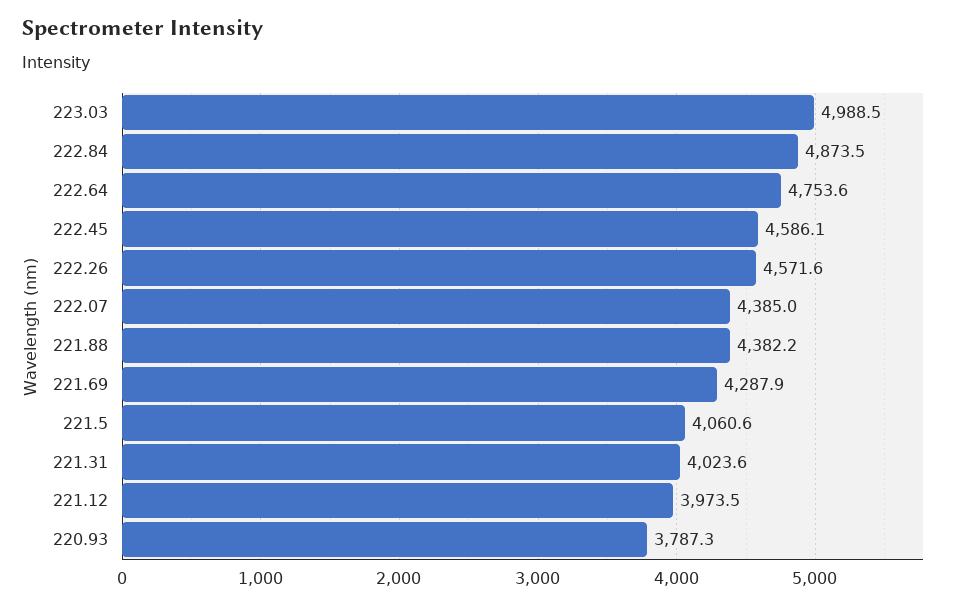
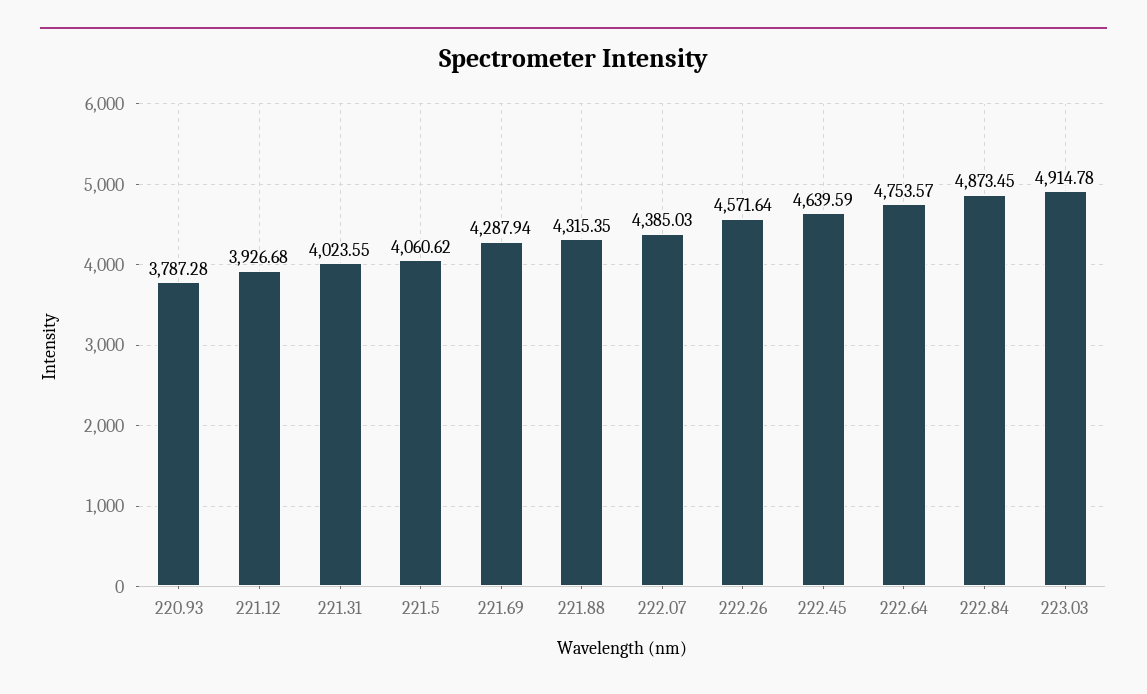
  {
-   "223.03": 4988.5,
+   "223.03": 4914.78,
    "222.84": 4873.45,
    "222.64": 4753.57,
-   "222.45": 4586.1,
+   "222.45": 4639.59,
    "222.26": 4571.64,
    "222.07": 4385.03,
-   "221.88": 4382.2,
+   "221.88": 4315.35,
    "221.69": 4287.94,
    "221.5": 4060.62,
    "221.31": 4023.55,
-   "221.12": 3973.5,
+   "221.12": 3926.68,
    "220.93": 3787.28
  }

